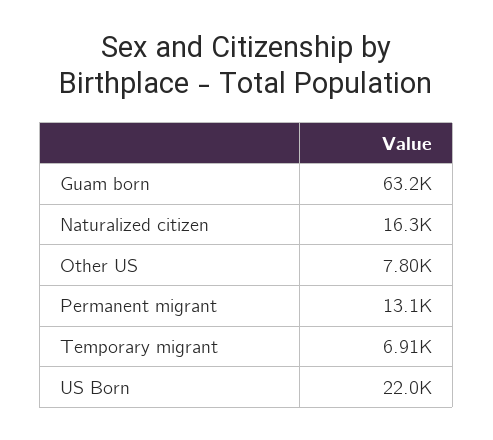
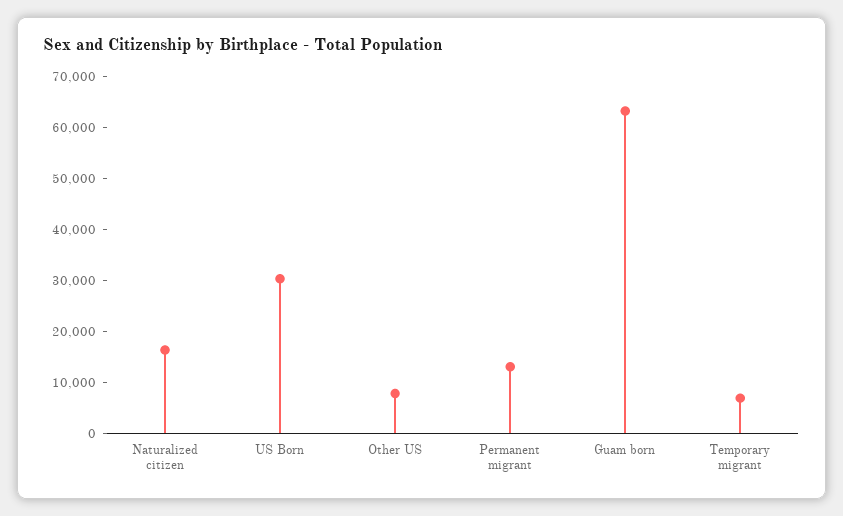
  {
    "Guam born": 63200,
    "Naturalized citizen": 16300,
    "Other US": 7800,
    "Permanent migrant": 13100,
    "Temporary migrant": 6910,
-   "US Born": 22000
+   "US Born": 30000
  }

